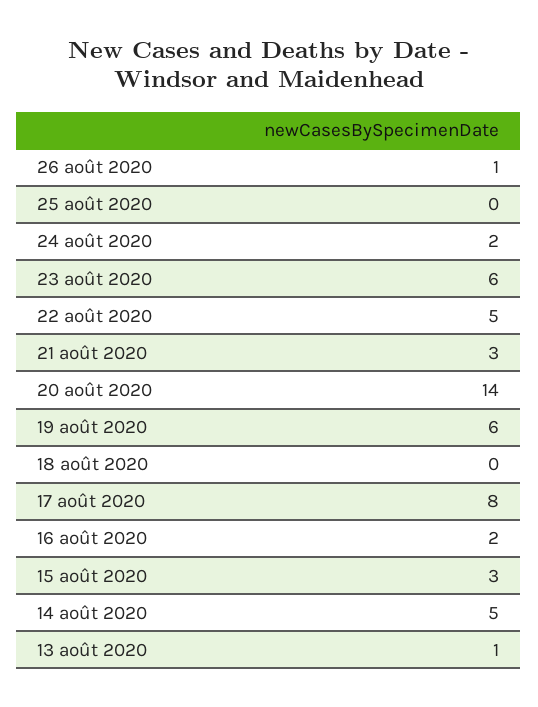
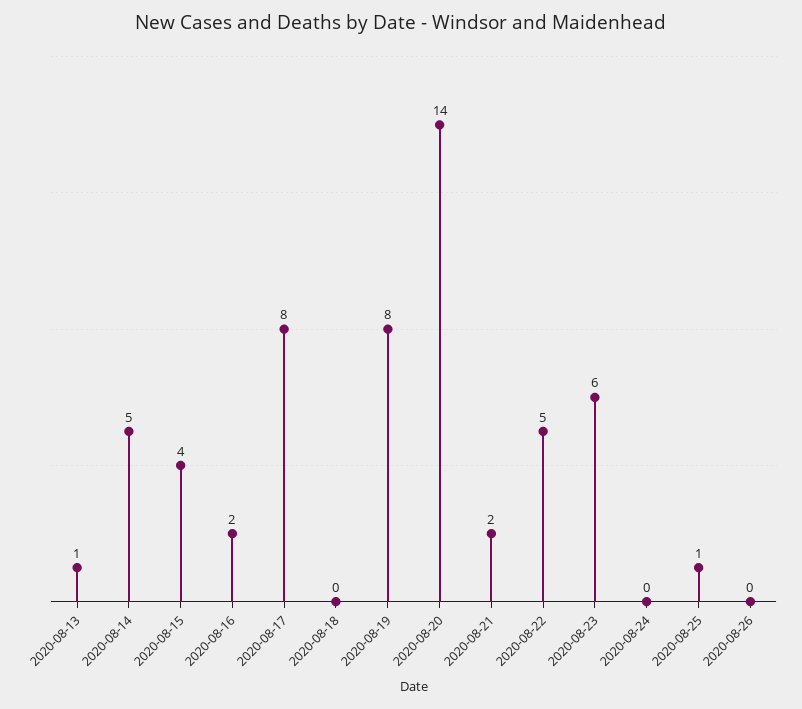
  {
-   "26 août 2020": 1,
+   "26 août 2020": 0,
-   "25 août 2020": 0,
+   "25 août 2020": 1,
-   "24 août 2020": 2,
+   "24 août 2020": 0,
    "23 août 2020": 6,
    "22 août 2020": 5,
-   "21 août 2020": 3,
+   "21 août 2020": 2,
    "20 août 2020": 14,
-   "19 août 2020": 6,
+   "19 août 2020": 8,
    "18 août 2020": 0,
    "17 août 2020": 8,
    "16 août 2020": 2,
-   "15 août 2020": 3,
+   "15 août 2020": 4,
    "14 août 2020": 5,
    "13 août 2020": 1
  }

